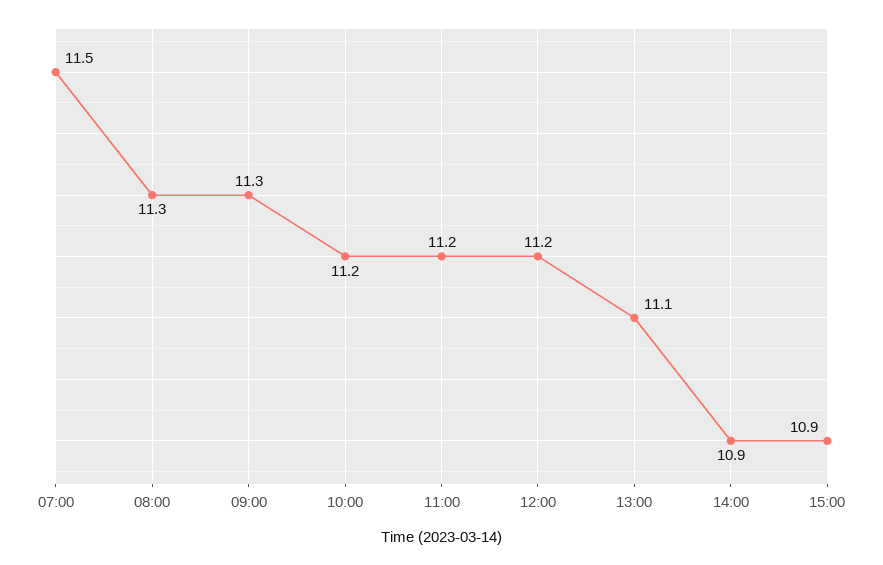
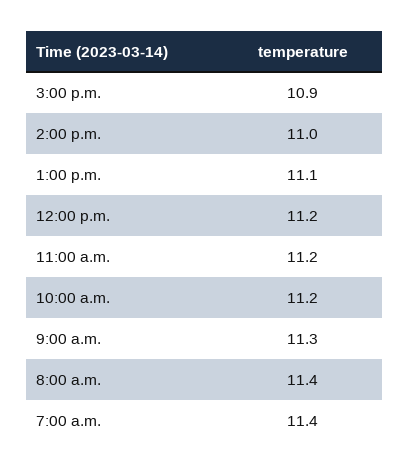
  {
-   "07:00": 11.5,
+   "07:00": 11.4,
-   "08:00": 11.3,
+   "08:00": 11.4,
    "09:00": 11.3,
    "10:00": 11.2,
    "11:00": 11.2,
    "12:00": 11.2,
    "13:00": 11.1,
-   "14:00": 10.9,
+   "14:00": 11,
    "15:00": 10.9
  }

